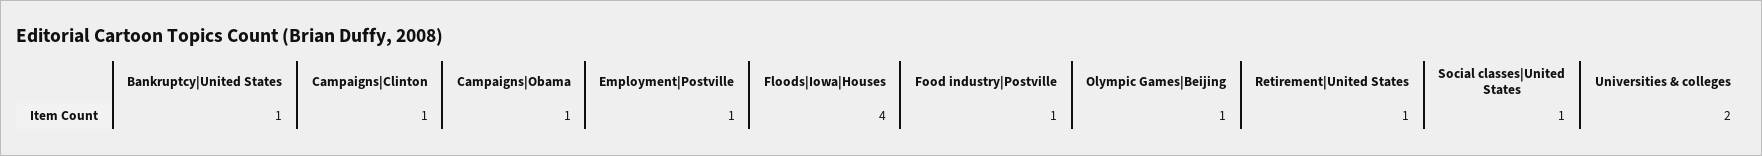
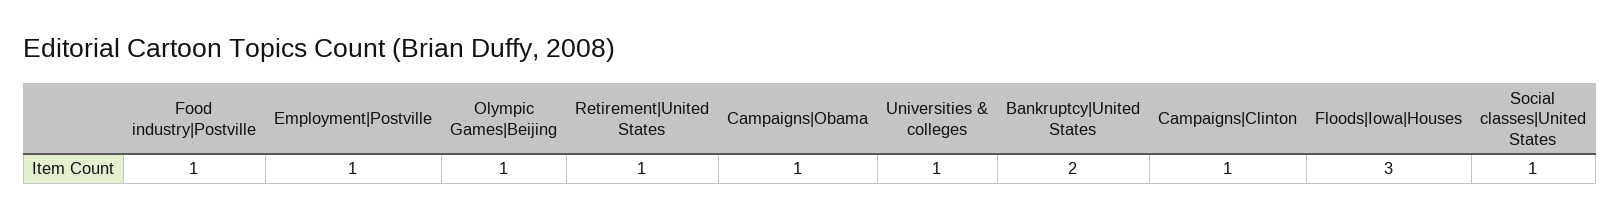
  {
-   "Bankruptcy|United States": 1,
+   "Bankruptcy|United States": 2,
    "Campaigns|Clinton": 1,
    "Campaigns|Obama": 1,
    "Employment|Postville": 1,
-   "Floods|Iowa|Houses": 4,
+   "Floods|Iowa|Houses": 3,
    "Food industry|Postville": 1,
    "Olympic Games|Beijing": 1,
    "Retirement|United States": 1,
    "Social classes|United States": 1,
-   "Universities & colleges": 2
+   "Universities & colleges": 1
  }

